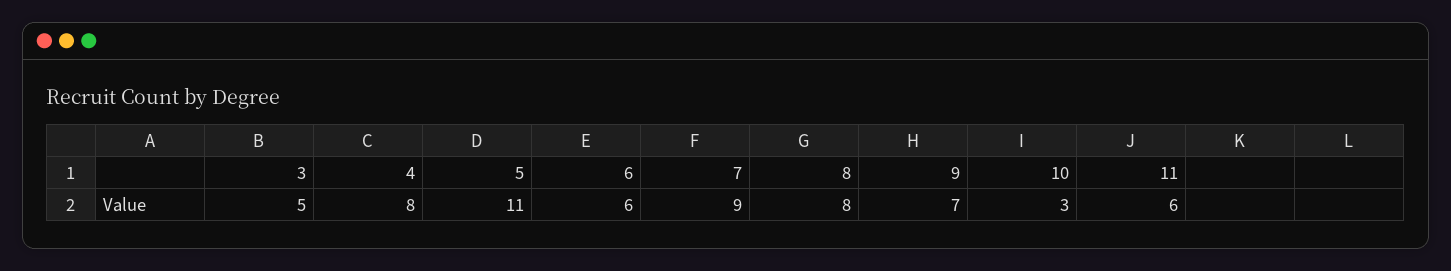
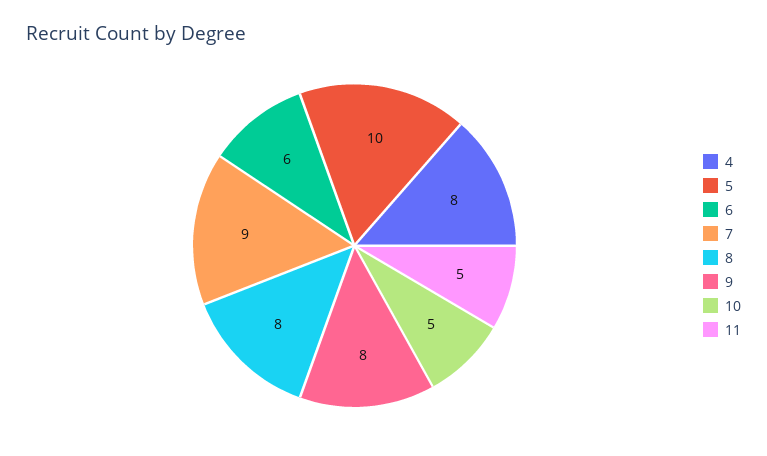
  {
-   "3": 5,
    "4": 8,
-   "5": 11,
+   "5": 10,
    "6": 6,
    "7": 9,
    "8": 8,
-   "9": 7,
+   "9": 8,
-   "10": 3,
+   "10": 5,
-   "11": 6
+   "11": 5
  }

